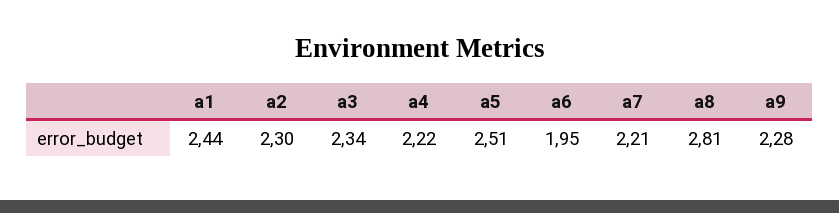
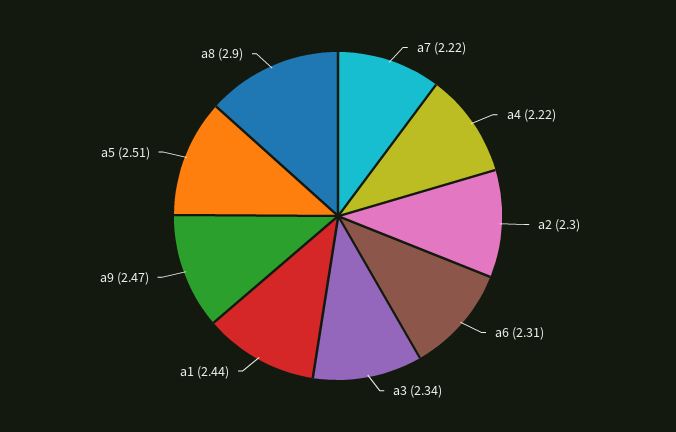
  {
    "a1": 2.44,
    "a2": 2.3,
    "a3": 2.34,
    "a4": 2.22,
    "a5": 2.51,
-   "a6": 1.95,
+   "a6": 2.31,
-   "a7": 2.21,
+   "a7": 2.22,
-   "a8": 2.81,
+   "a8": 2.9,
-   "a9": 2.28
+   "a9": 2.47
  }

